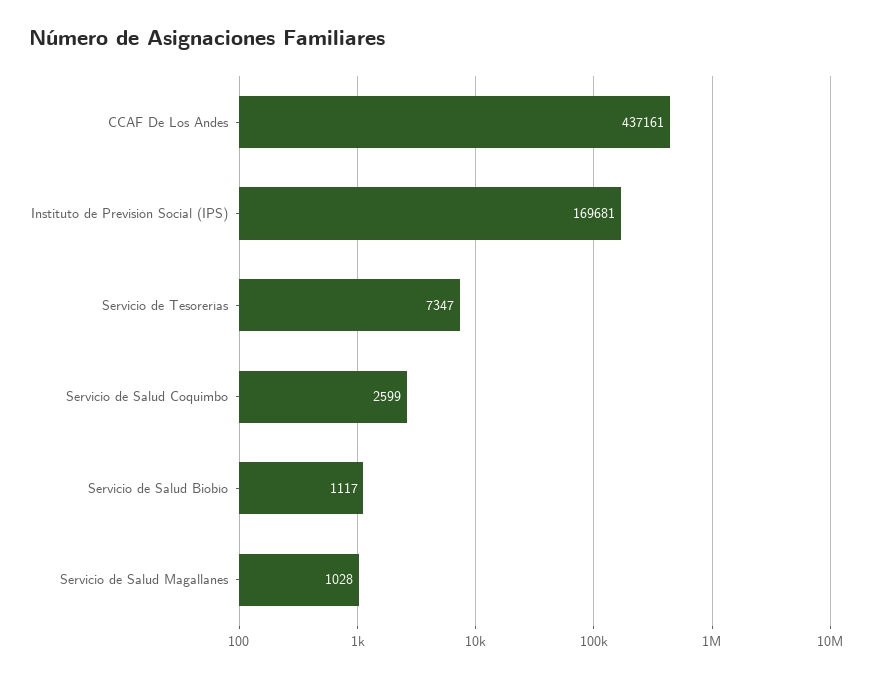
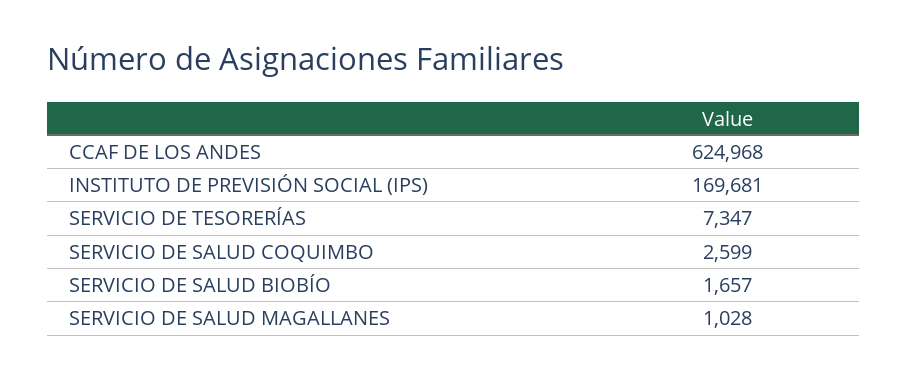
  {
-   "CCAF De Los Andes": 437161,
+   "CCAF De Los Andes": 624968,
    "Instituto de Previsión Social (IPS)": 169681,
    "Servicio de Tesorerías": 7347,
    "Servicio de Salud Coquimbo": 2599,
-   "Servicio de Salud Biobío": 1117,
+   "Servicio de Salud Biobío": 1657,
    "Servicio de Salud Magallanes": 1028
  }

